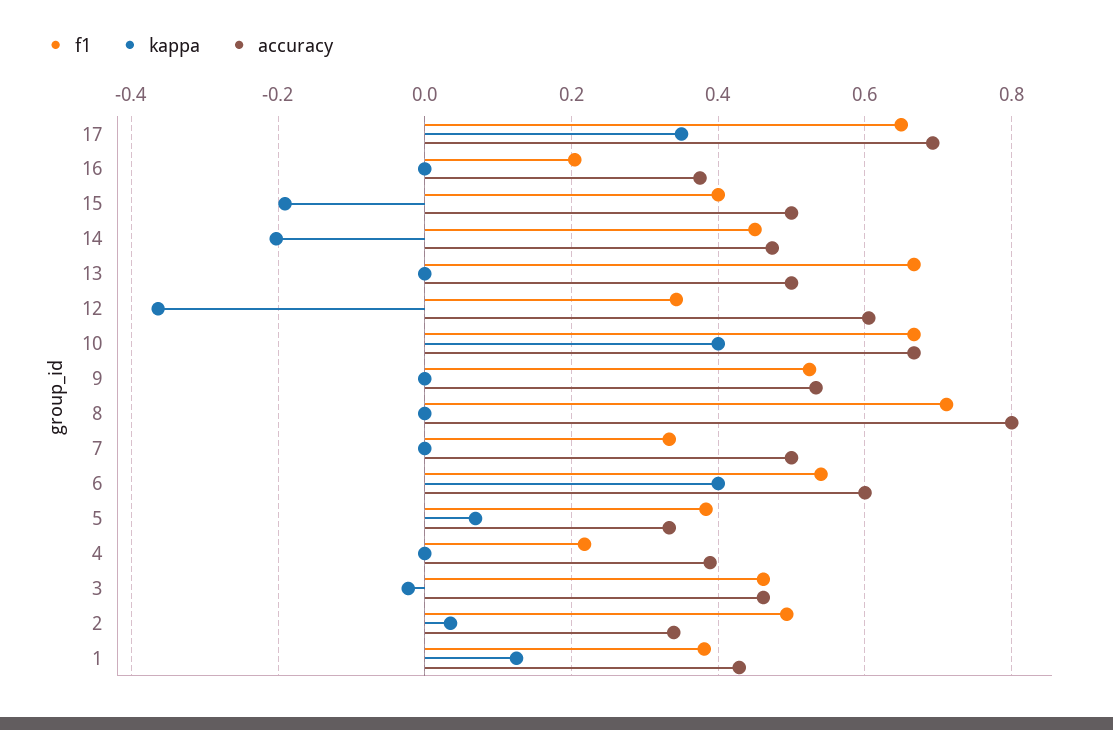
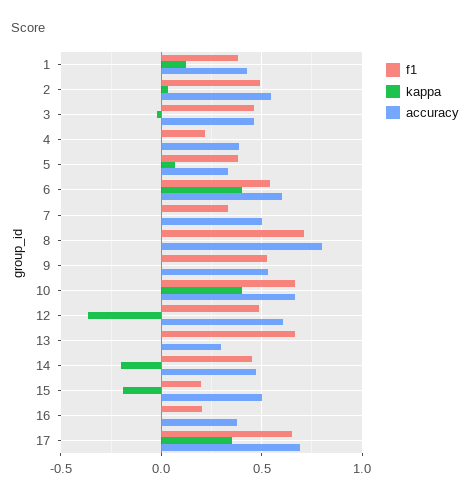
  {
    "f1": {
      "17": 0.64,
      "16": 0.2,
-     "15": 0.4,
+     "15": 0.2,
      "14": 0.46,
      "13": 0.66,
-     "12": 0.34,
+     "12": 0.5,
      "10": 0.66,
      "9": 0.52,
      "8": 0.72,
      "7": 0.34,
      "6": 0.54,
      "5": 0.38,
      "4": 0.22,
      "3": 0.46,
      "2": 0.5,
      "1": 0.38
    },
    "kappa": {
      "17": 0.36,
      "16": 0,
      "15": -0.2,
      "14": -0.2,
      "13": 0,
      "12": -0.36,
      "10": 0.4,
      "9": 0,
      "8": 0,
      "7": 0,
      "6": 0.4,
      "5": 0.06,
      "4": 0,
      "3": -0.02,
      "2": 0.04,
      "1": 0.12
    },
    "accuracy": {
      "17": 0.7,
      "16": 0.38,
      "15": 0.5,
      "14": 0.48,
-     "13": 0.5,
+     "13": 0.3,
      "12": 0.6,
      "10": 0.66,
      "9": 0.54,
      "8": 0.8,
      "7": 0.5,
      "6": 0.6,
      "5": 0.34,
      "4": 0.38,
      "3": 0.46,
-     "2": 0.34,
+     "2": 0.55,
      "1": 0.42
    }
  }

